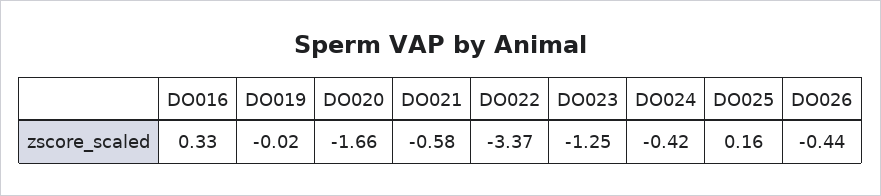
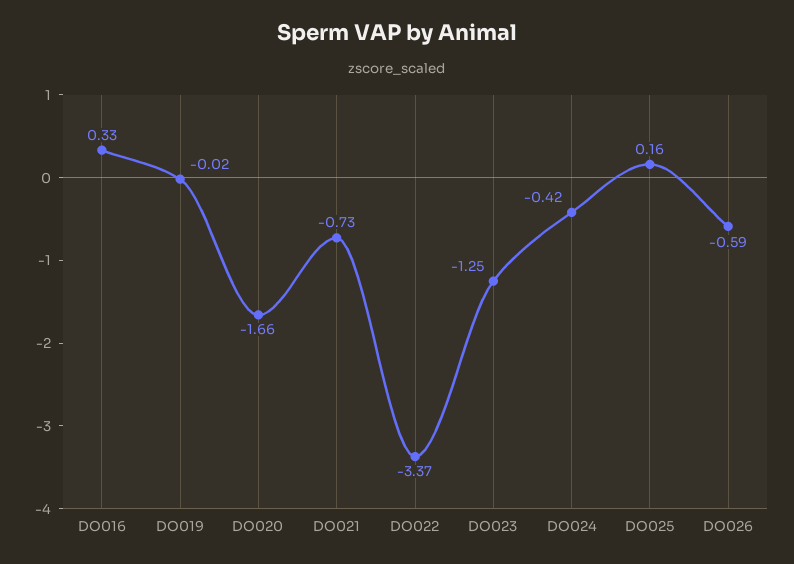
  {
    "DO016": 0.33,
    "DO019": -0.02,
    "DO020": -1.66,
-   "DO021": -0.58,
+   "DO021": -0.73,
    "DO022": -3.37,
    "DO023": -1.25,
    "DO024": -0.42,
    "DO025": 0.16,
-   "DO026": -0.44
+   "DO026": -0.59
  }

